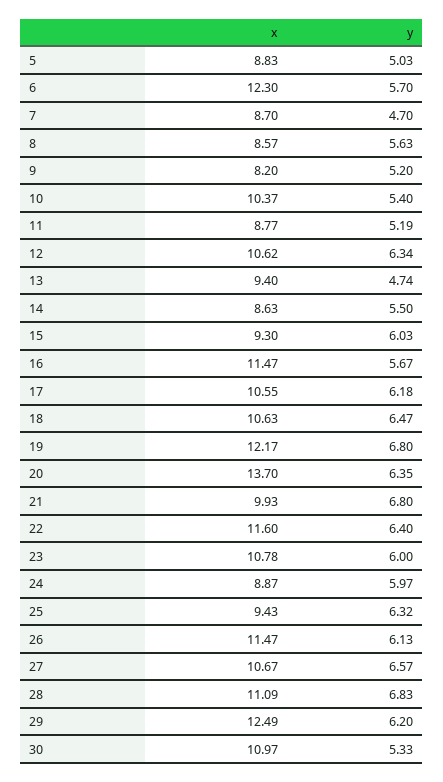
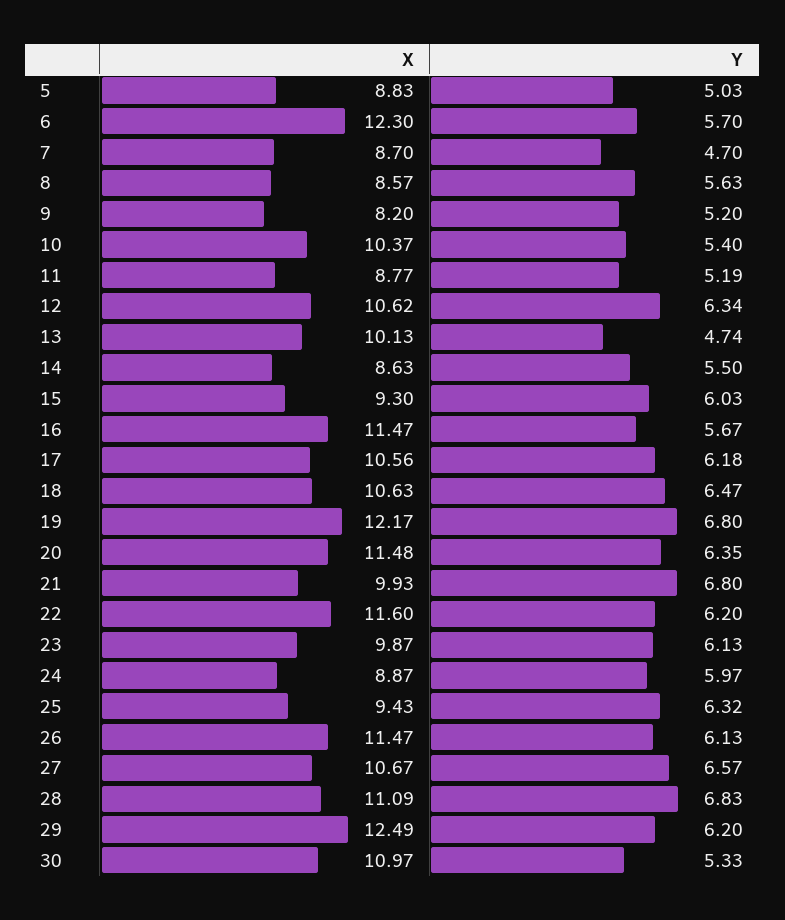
  {
    "x": {
      "5": 8.83,
      "6": 12.3,
      "7": 8.7,
      "8": 8.57,
      "9": 8.2,
      "10": 10.37,
      "11": 8.77,
      "12": 10.62,
-     "13": 9.4,
+     "13": 10.13,
      "14": 8.63,
      "15": 9.3,
      "16": 11.47,
-     "17": 10.55,
+     "17": 10.56,
      "18": 10.63,
      "19": 12.17,
-     "20": 13.7,
+     "20": 11.48,
      "21": 9.93,
      "22": 11.6,
-     "23": 10.78,
+     "23": 9.87,
      "24": 8.87,
      "25": 9.43,
      "26": 11.47,
      "27": 10.67,
      "28": 11.09,
      "29": 12.49,
      "30": 10.97
    },
    "y": {
      "5": 5.03,
      "6": 5.7,
      "7": 4.7,
      "8": 5.63,
      "9": 5.2,
      "10": 5.4,
      "11": 5.19,
      "12": 6.34,
      "13": 4.74,
      "14": 5.5,
      "15": 6.03,
      "16": 5.67,
      "17": 6.18,
      "18": 6.47,
      "19": 6.8,
      "20": 6.35,
      "21": 6.8,
-     "22": 6.4,
+     "22": 6.2,
-     "23": 6,
+     "23": 6.13,
      "24": 5.97,
      "25": 6.32,
      "26": 6.13,
      "27": 6.57,
      "28": 6.83,
      "29": 6.2,
      "30": 5.33
    }
  }

